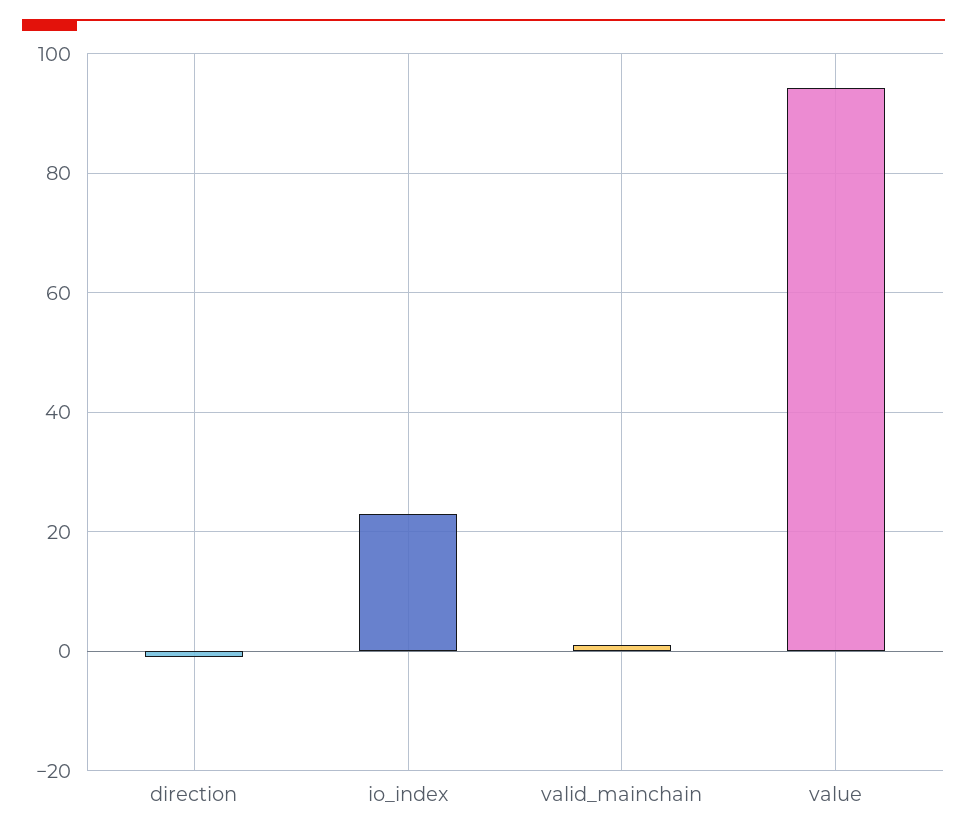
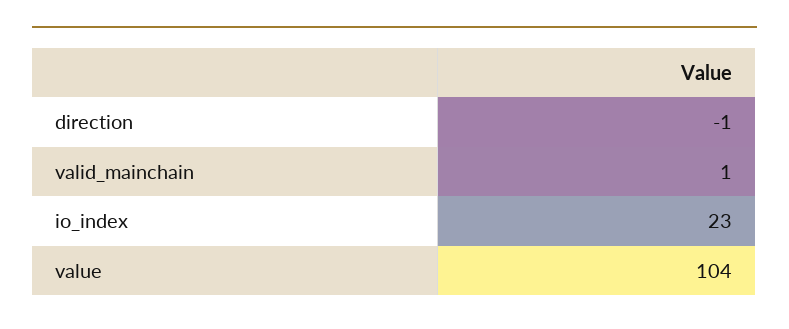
  {
    "direction": -1,
    "io_index": 23,
    "valid_mainchain": 1,
-   "value": 94
+   "value": 104
  }

